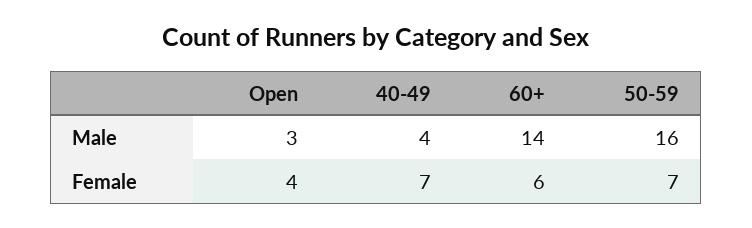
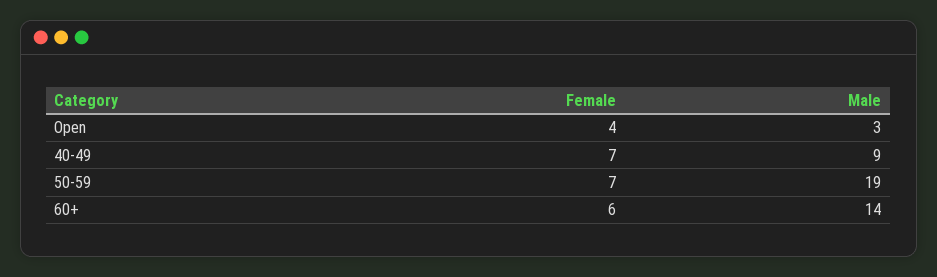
  {
    "Open": {
      "Male": 3,
      "Female": 4
    },
    "40-49": {
-     "Male": 4,
+     "Male": 9,
      "Female": 7
    },
    "60+": {
      "Male": 14,
      "Female": 6
    },
    "50-59": {
-     "Male": 16,
+     "Male": 19,
      "Female": 7
    }
  }

